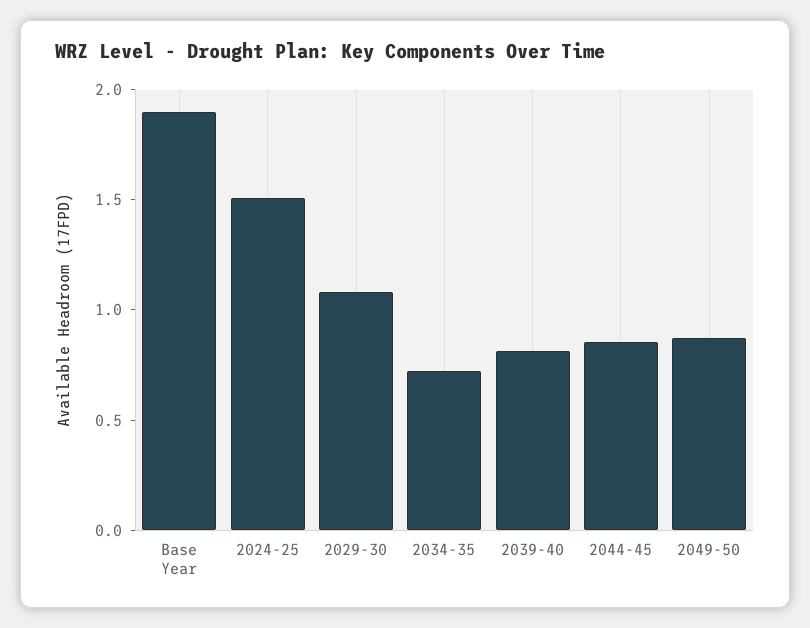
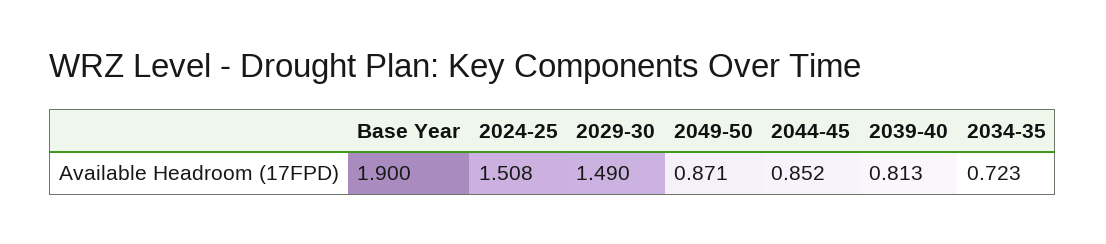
  {
    "Base Year": 1.9,
    "2024-25": 1.508,
-   "2029-30": 1.1,
+   "2029-30": 1.49,
    "2034-35": 0.723,
    "2039-40": 0.813,
    "2044-45": 0.852,
    "2049-50": 0.871
  }

